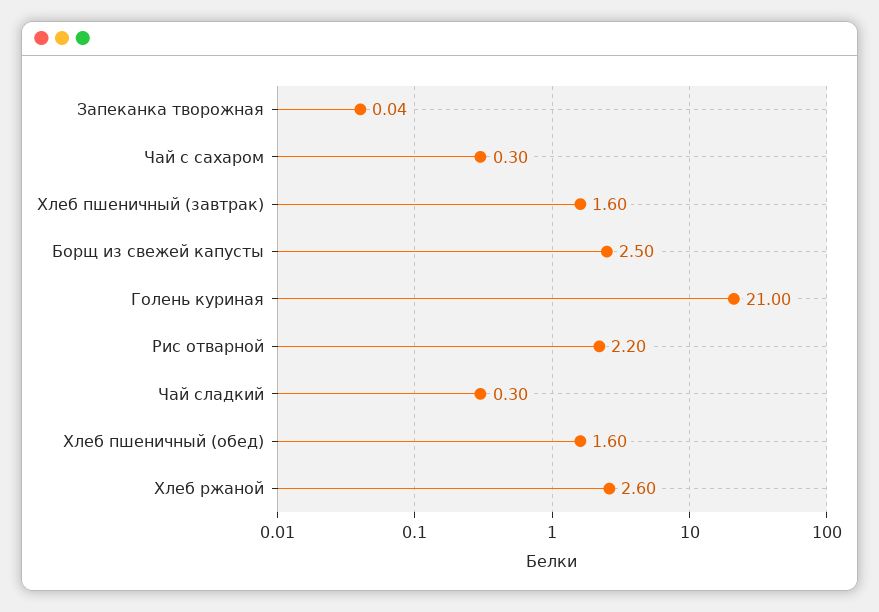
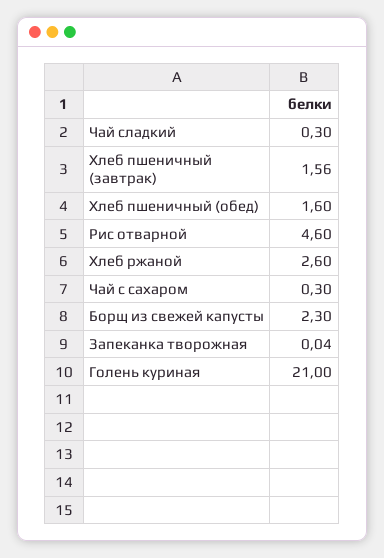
  {
    "Запеканка творожная": 0.04,
    "Чай с сахаром": 0.3,
-   "Хлеб пшеничный (завтрак)": 1.6,
+   "Хлеб пшеничный (завтрак)": 1.56,
-   "Борщ из свежей капусты": 2.5,
+   "Борщ из свежей капусты": 2.3,
    "Голень куриная": 21,
-   "Рис отварной": 2.2,
+   "Рис отварной": 4.6,
    "Чай сладкий": 0.3,
    "Хлеб пшеничный (обед)": 1.6,
    "Хлеб ржаной": 2.6
  }

